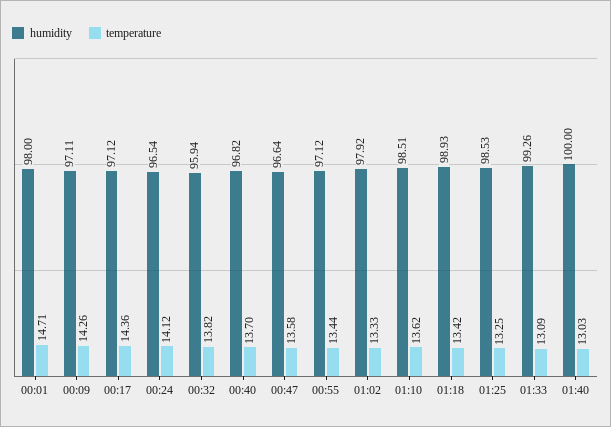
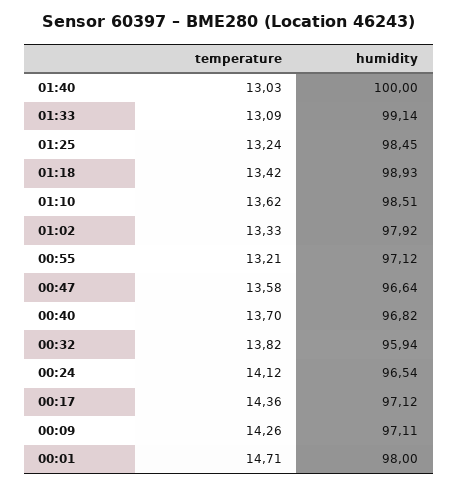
  {
    "humidity": {
      "00:01": 98,
      "00:09": 97.11,
      "00:17": 97.12,
      "00:24": 96.54,
      "00:32": 95.94,
      "00:40": 96.82,
      "00:47": 96.64,
      "00:55": 97.12,
      "01:02": 97.92,
      "01:10": 98.51,
      "01:18": 98.93,
-     "01:25": 98.53,
+     "01:25": 98.45,
-     "01:33": 99.26,
+     "01:33": 99.14,
      "01:40": 100
    },
    "temperature": {
      "00:01": 14.71,
      "00:09": 14.26,
      "00:17": 14.36,
      "00:24": 14.12,
      "00:32": 13.82,
      "00:40": 13.7,
      "00:47": 13.58,
-     "00:55": 13.44,
+     "00:55": 13.21,
      "01:02": 13.33,
      "01:10": 13.62,
      "01:18": 13.42,
-     "01:25": 13.25,
+     "01:25": 13.24,
      "01:33": 13.09,
      "01:40": 13.03
    }
  }

